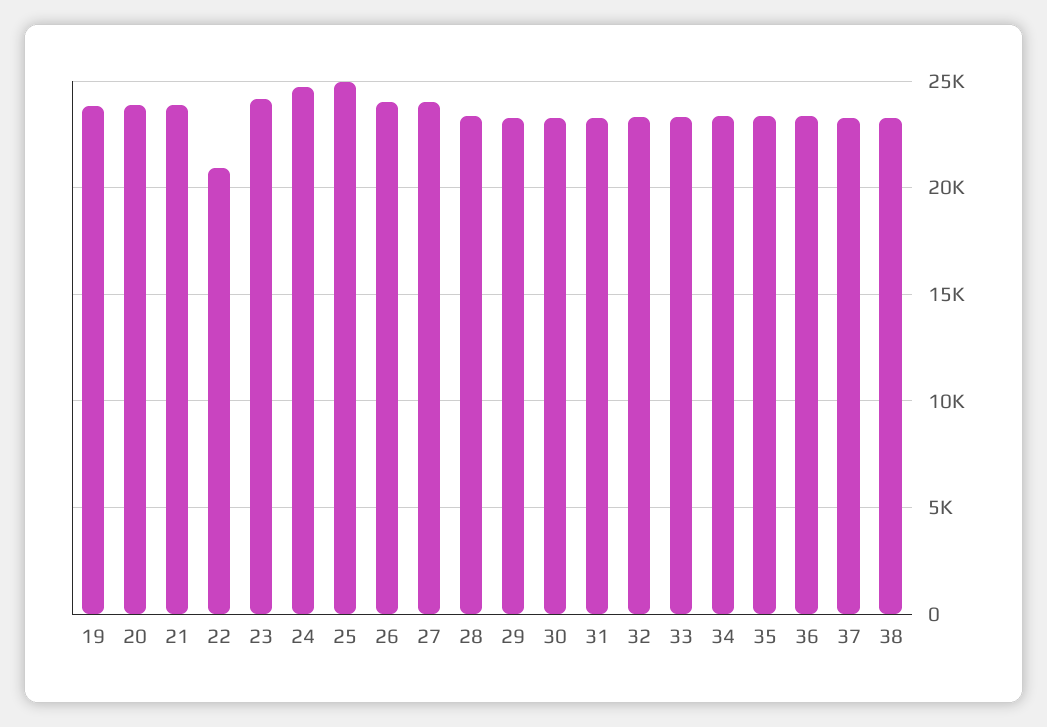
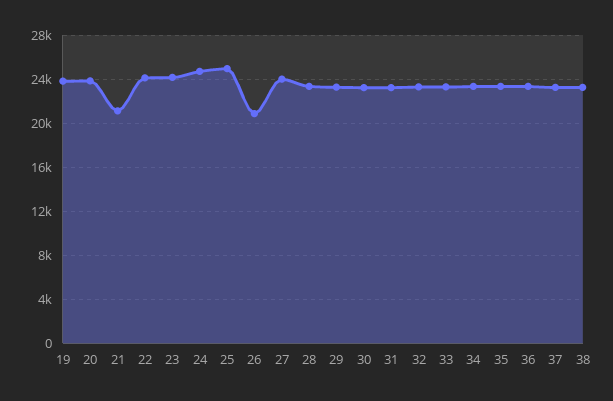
  {
    "19": 24000,
    "20": 24000,
-   "21": 24000,
+   "21": 21000,
-   "22": 21000,
+   "22": 24000,
    "23": 24000,
    "24": 24500,
    "25": 25000,
-   "26": 24000,
+   "26": 21000,
    "27": 24000,
    "28": 23500,
    "29": 23500,
    "30": 23500,
    "31": 23500,
    "32": 23500,
    "33": 23500,
    "34": 23500,
    "35": 23500,
    "36": 23500,
    "37": 23500,
    "38": 23500
  }

